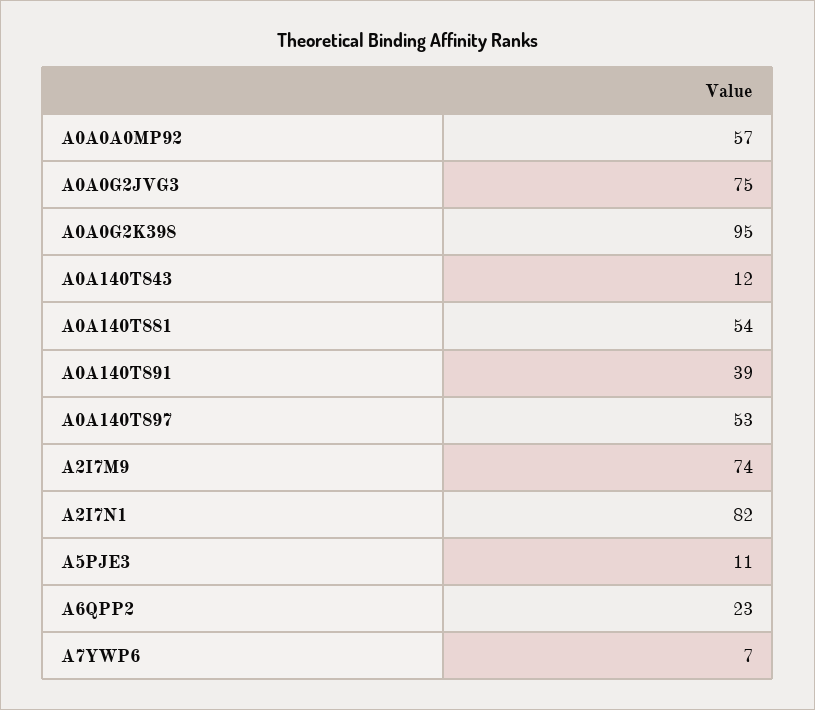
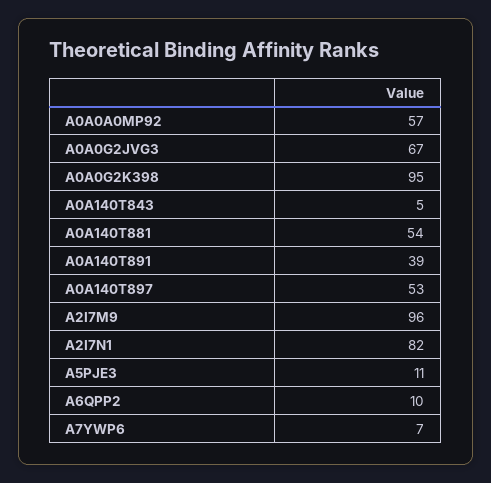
  {
    "A0A0A0MP92": 57,
-   "A0A0G2JVG3": 75,
+   "A0A0G2JVG3": 67,
    "A0A0G2K398": 95,
-   "A0A140T843": 12,
+   "A0A140T843": 5,
    "A0A140T881": 54,
    "A0A140T891": 39,
    "A0A140T897": 53,
-   "A2I7M9": 74,
+   "A2I7M9": 96,
    "A2I7N1": 82,
    "A5PJE3": 11,
-   "A6QPP2": 23,
+   "A6QPP2": 10,
    "A7YWP6": 7
  }

